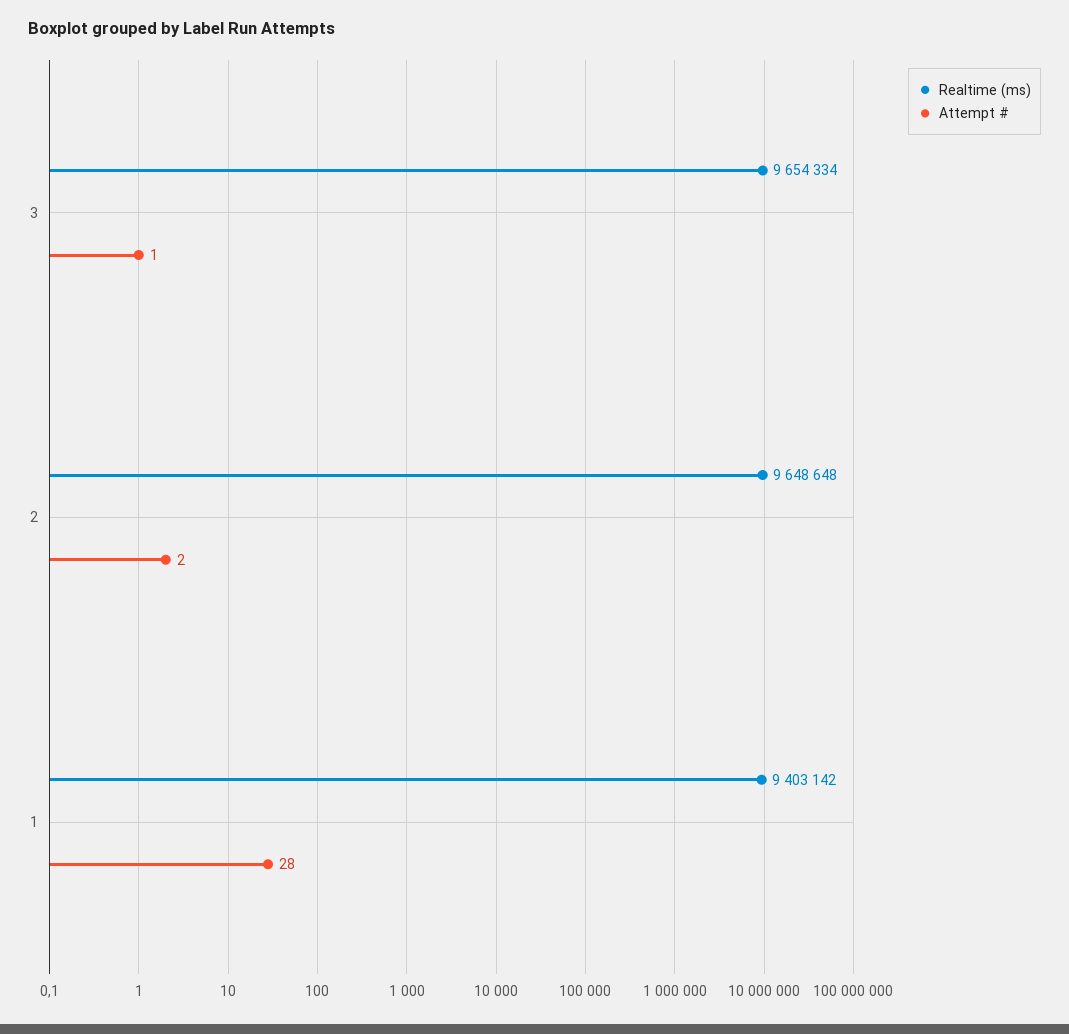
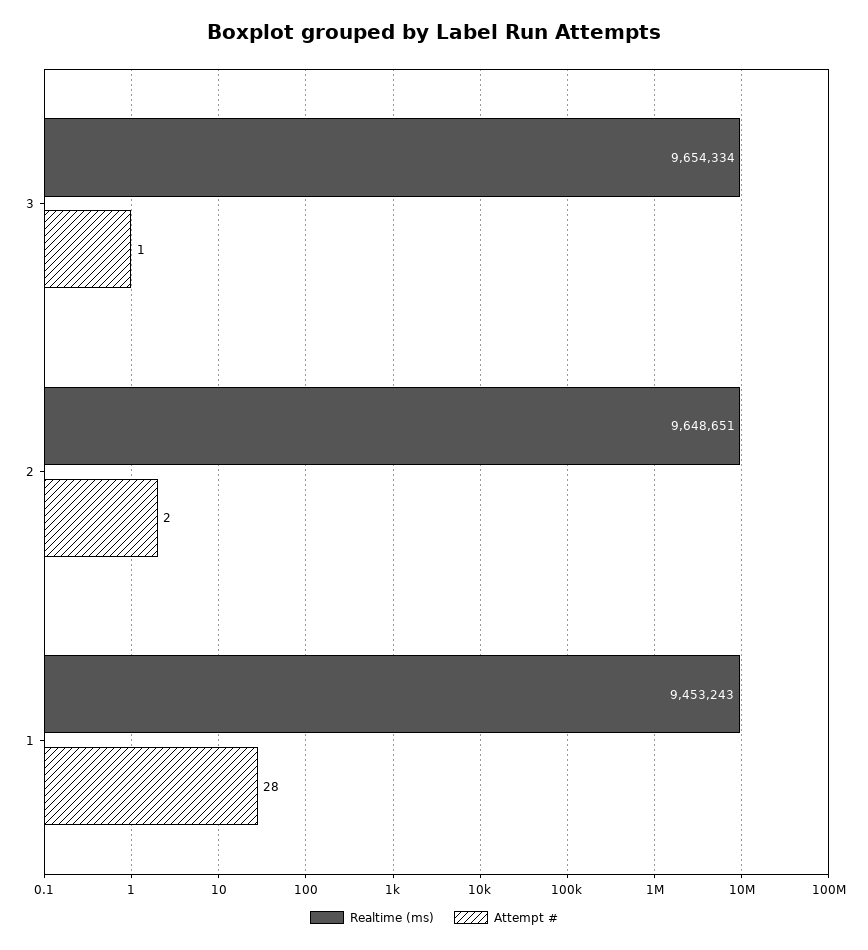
  {
    "Realtime (ms)": {
      "3": 9654334,
-     "2": 9648648,
+     "2": 9648651,
-     "1": 9403142
+     "1": 9453243
    },
    "Attempt #": {
      "3": 1,
      "2": 2,
      "1": 28
    }
  }

